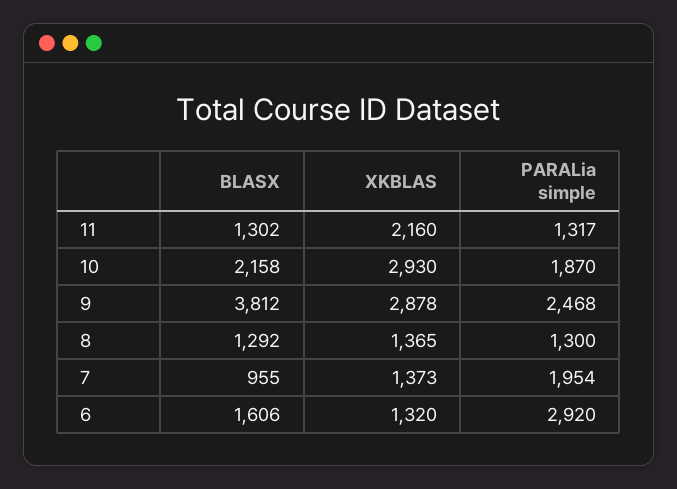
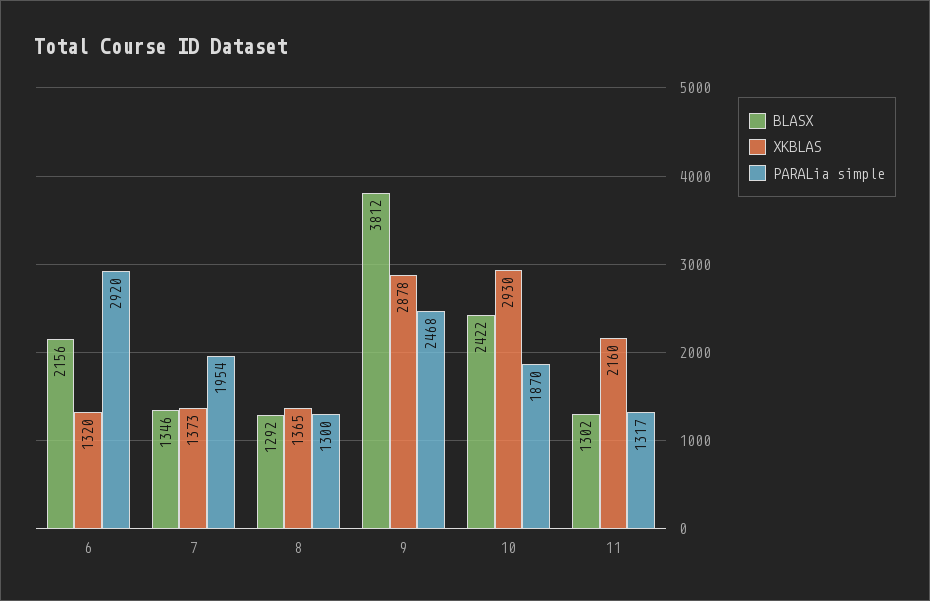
  {
    "BLASX": {
      "11": 1302,
-     "10": 2158,
+     "10": 2422,
      "9": 3812,
      "8": 1292,
-     "7": 955,
+     "7": 1346,
-     "6": 1606
+     "6": 2156
    },
    "XKBLAS": {
      "11": 2160,
      "10": 2930,
      "9": 2878,
      "8": 1365,
      "7": 1373,
      "6": 1320
    },
    "PARALia simple": {
      "11": 1317,
      "10": 1870,
      "9": 2468,
      "8": 1300,
      "7": 1954,
      "6": 2920
    }
  }

